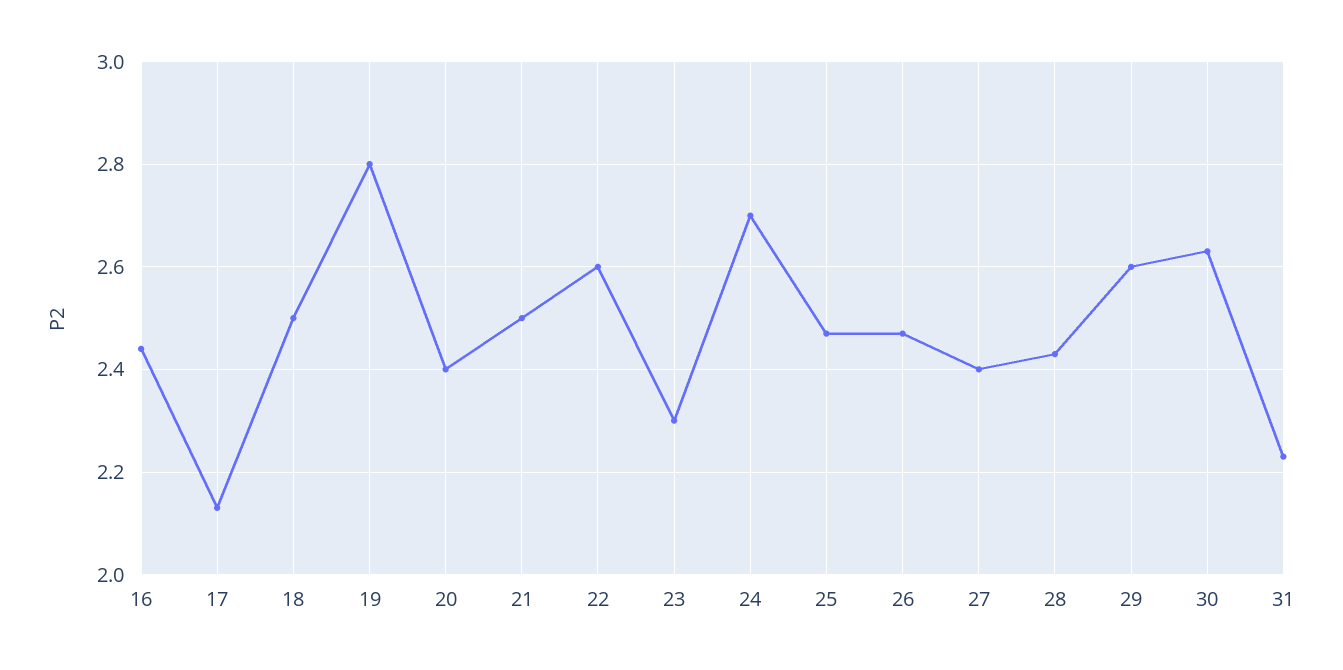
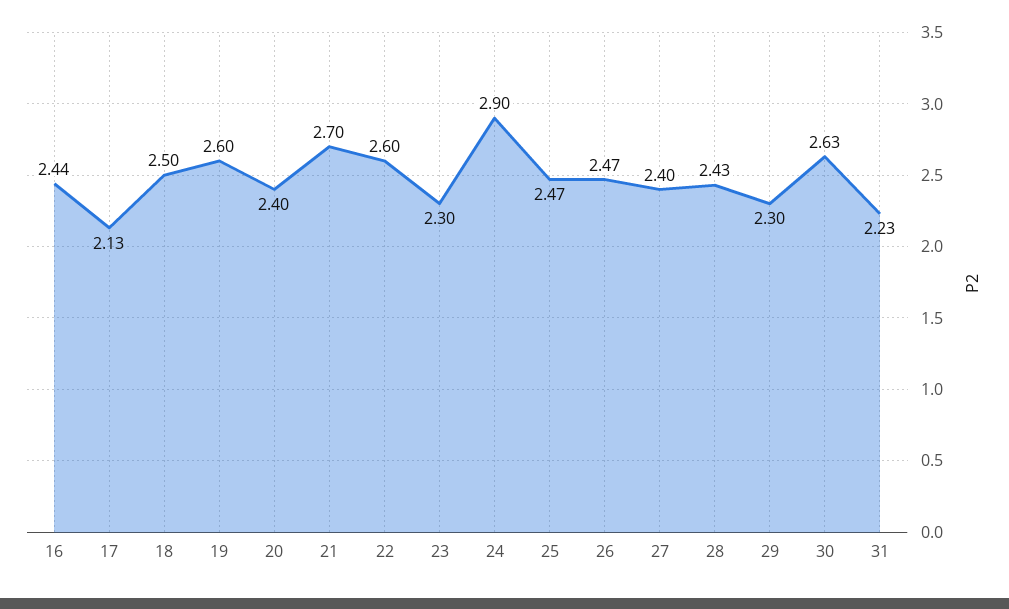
  {
    "16": 2.44,
    "17": 2.13,
    "18": 2.5,
-   "19": 2.8,
+   "19": 2.6,
    "20": 2.4,
-   "21": 2.5,
+   "21": 2.7,
    "22": 2.6,
    "23": 2.3,
-   "24": 2.7,
+   "24": 2.9,
    "25": 2.47,
    "26": 2.47,
    "27": 2.4,
    "28": 2.43,
-   "29": 2.6,
+   "29": 2.3,
    "30": 2.63,
    "31": 2.23
  }

